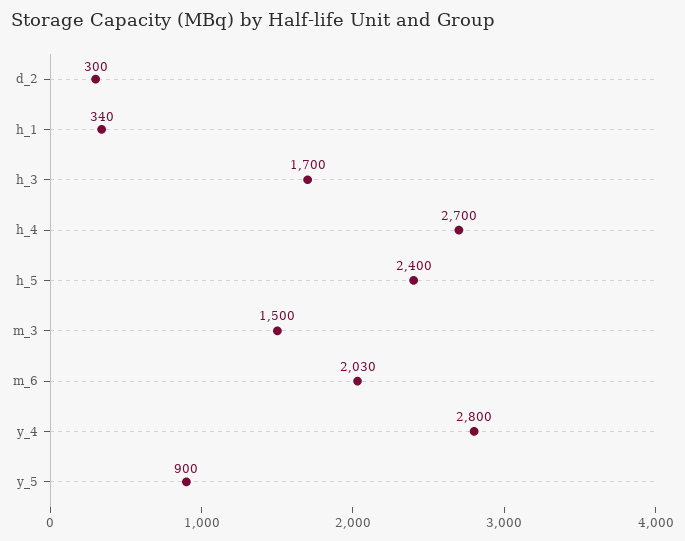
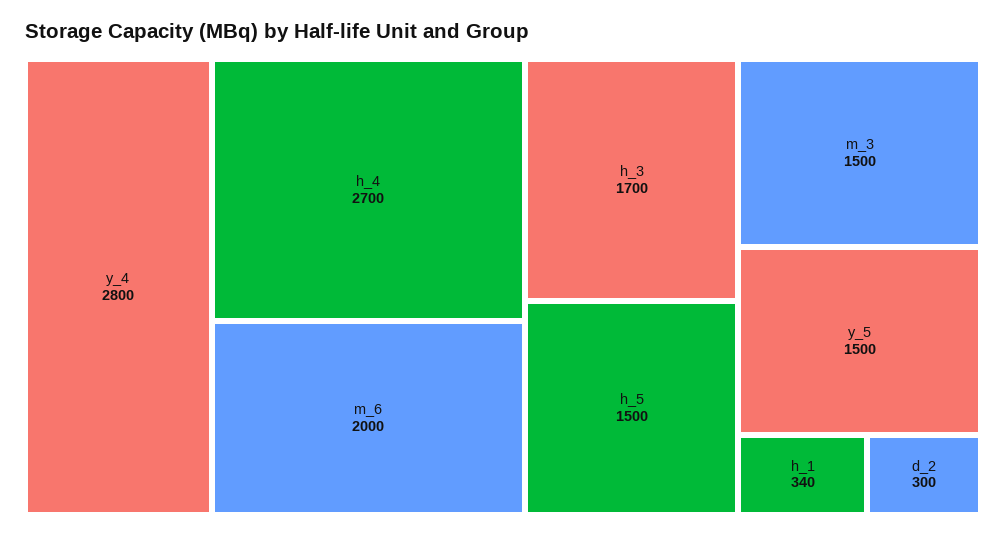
  {
    "d_2": 300,
    "h_1": 340,
    "h_3": 1700,
    "h_4": 2700,
-   "h_5": 2400,
+   "h_5": 1500,
    "m_3": 1500,
-   "m_6": 2030,
+   "m_6": 2000,
    "y_4": 2800,
-   "y_5": 900
+   "y_5": 1500
  }

